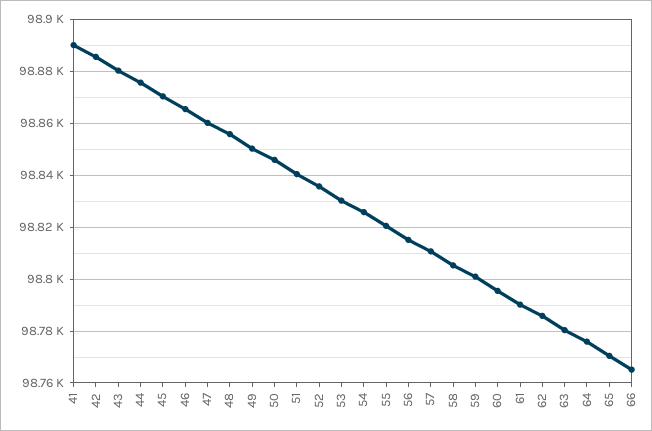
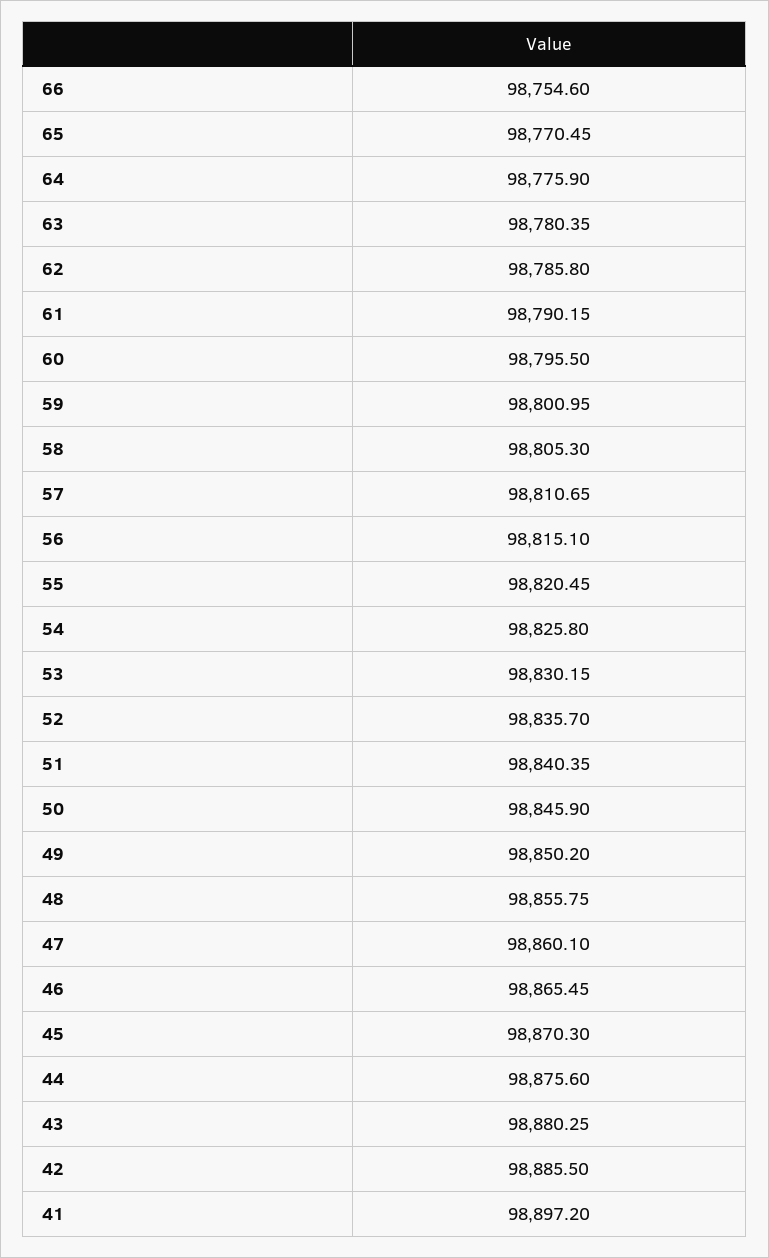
  {
-   "41": 98890,
+   "41": 98897.2,
    "42": 98885.5,
    "43": 98880.25,
    "44": 98875.6,
    "45": 98870.3,
    "46": 98865.45,
    "47": 98860.1,
    "48": 98855.75,
    "49": 98850.2,
    "50": 98845.9,
    "51": 98840.35,
    "52": 98835.7,
    "53": 98830.15,
    "54": 98825.8,
    "55": 98820.45,
    "56": 98815.1,
    "57": 98810.65,
    "58": 98805.3,
    "59": 98800.95,
    "60": 98795.5,
    "61": 98790.15,
    "62": 98785.8,
    "63": 98780.35,
    "64": 98775.9,
    "65": 98770.45,
-   "66": 98765
+   "66": 98754.6
  }

